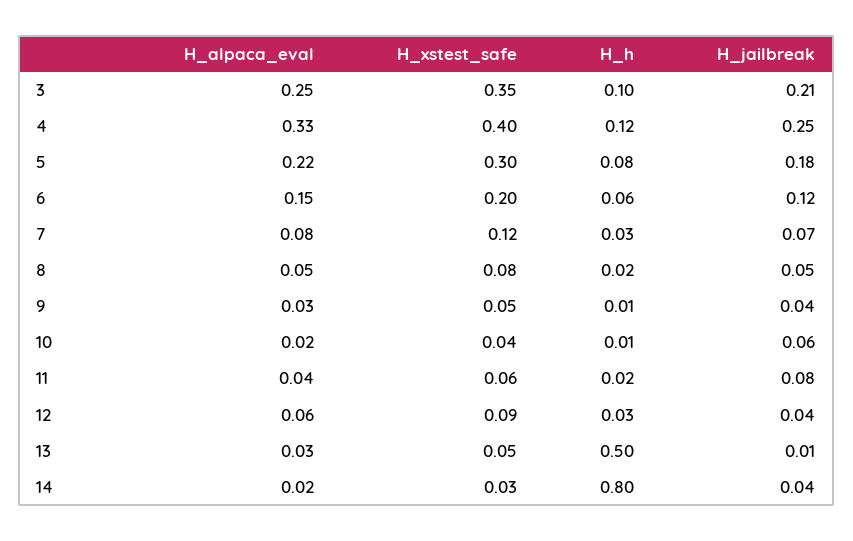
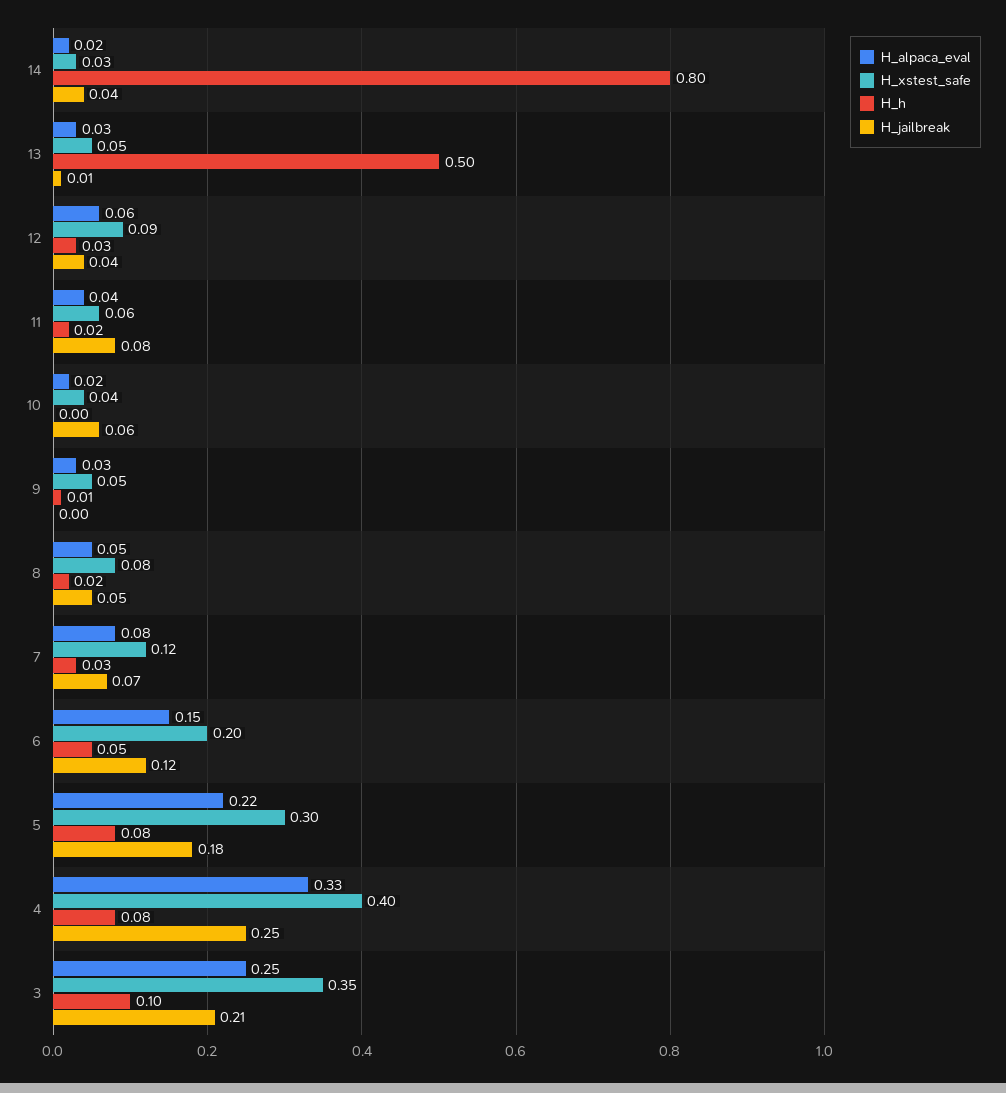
  {
    "H_alpaca_eval": {
      "3": 0.25,
      "4": 0.33,
      "5": 0.22,
      "6": 0.15,
      "7": 0.08,
      "8": 0.05,
      "9": 0.03,
      "10": 0.02,
      "11": 0.04,
      "12": 0.06,
      "13": 0.03,
      "14": 0.02
    },
    "H_xstest_safe": {
      "3": 0.35,
      "4": 0.4,
      "5": 0.3,
      "6": 0.2,
      "7": 0.12,
      "8": 0.08,
      "9": 0.05,
      "10": 0.04,
      "11": 0.06,
      "12": 0.09,
      "13": 0.05,
      "14": 0.03
    },
    "H_h": {
      "3": 0.1,
-     "4": 0.12,
+     "4": 0.08,
      "5": 0.08,
-     "6": 0.06,
+     "6": 0.05,
      "7": 0.03,
      "8": 0.02,
      "9": 0.01,
-     "10": 0.01,
+     "10": 0,
      "11": 0.02,
      "12": 0.03,
      "13": 0.5,
      "14": 0.8
    },
    "H_jailbreak": {
      "3": 0.21,
      "4": 0.25,
      "5": 0.18,
      "6": 0.12,
      "7": 0.07,
      "8": 0.05,
-     "9": 0.04,
+     "9": 0,
      "10": 0.06,
      "11": 0.08,
      "12": 0.04,
      "13": 0.01,
      "14": 0.04
    }
  }

